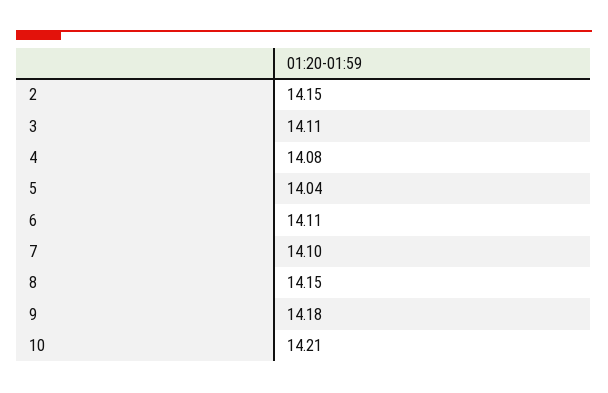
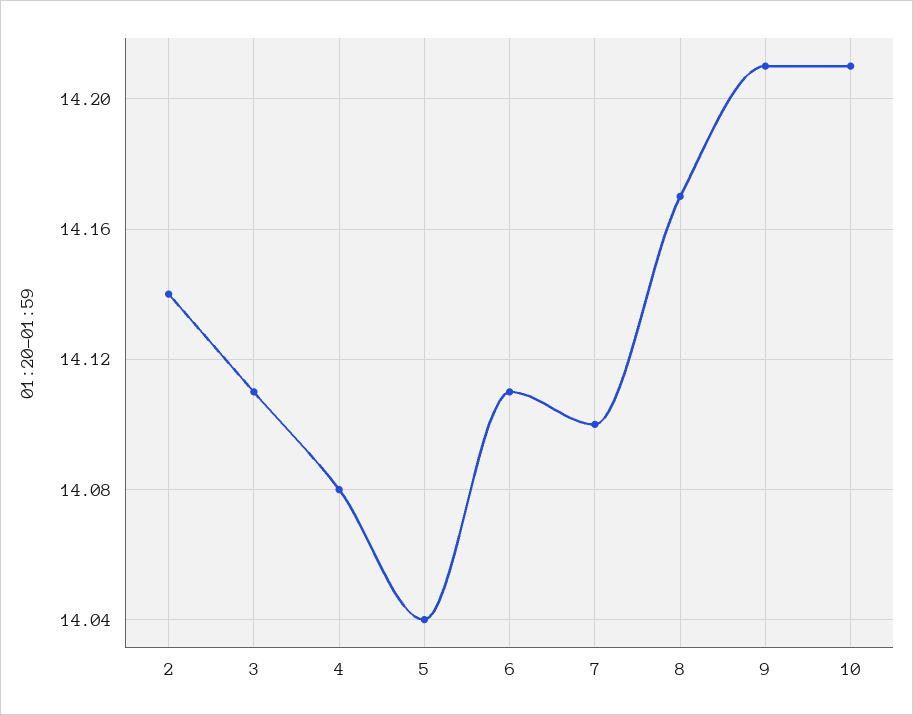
  {
-   "2": 14.15,
+   "2": 14.14,
    "3": 14.11,
    "4": 14.08,
    "5": 14.04,
    "6": 14.11,
    "7": 14.1,
-   "8": 14.15,
+   "8": 14.17,
-   "9": 14.18,
+   "9": 14.21,
    "10": 14.21
  }

